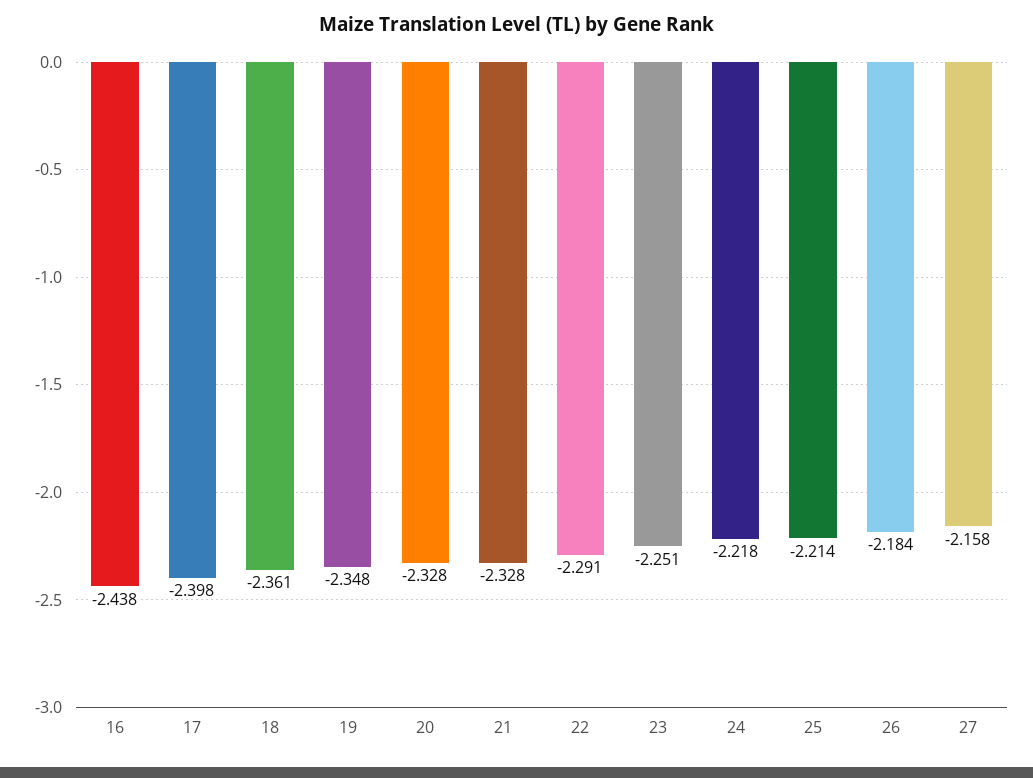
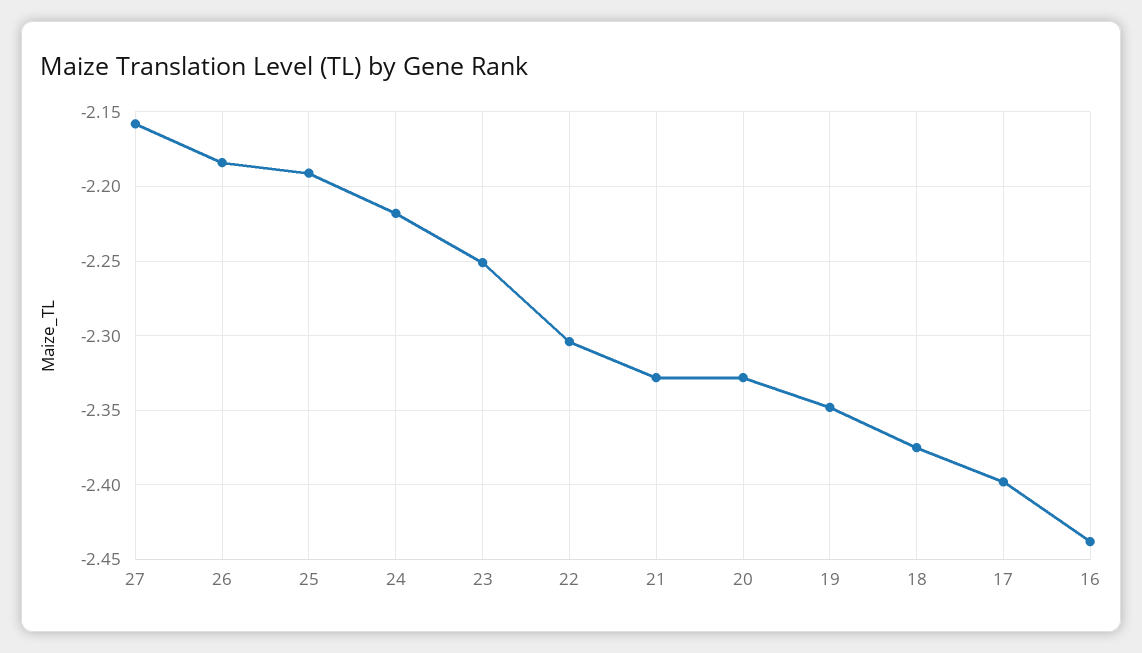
  {
    "16": -2.438,
    "17": -2.398,
-   "18": -2.361,
+   "18": -2.375,
    "19": -2.348,
    "20": -2.328,
    "21": -2.328,
-   "22": -2.291,
+   "22": -2.305,
    "23": -2.251,
    "24": -2.218,
-   "25": -2.214,
+   "25": -2.19,
    "26": -2.184,
    "27": -2.158
  }

